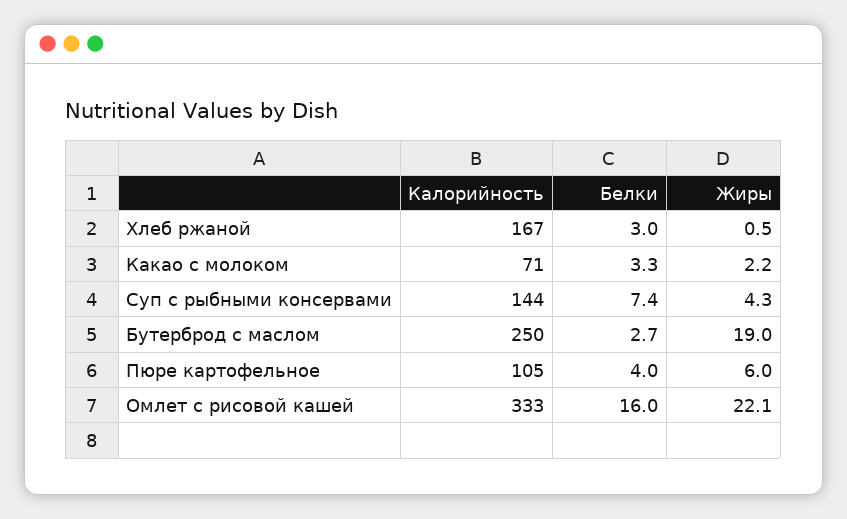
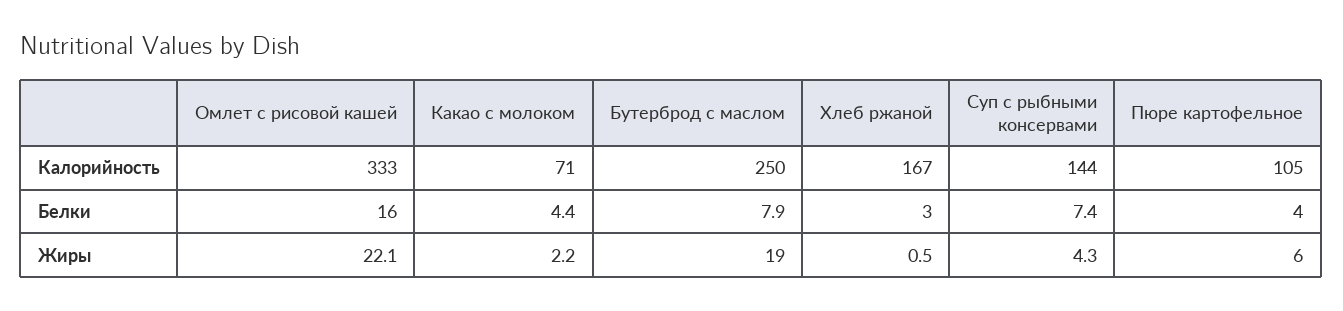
  {
    "Калорийность": {
      "Хлеб ржаной": 167,
      "Какао с молоком": 71,
      "Суп с рыбными консервами": 144,
      "Бутерброд с маслом": 250,
      "Пюре картофельное": 105,
      "Омлет с рисовой кашей": 333
    },
    "Белки": {
      "Хлеб ржаной": 3,
-     "Какао с молоком": 3.3,
+     "Какао с молоком": 4.4,
      "Суп с рыбными консервами": 7.4,
-     "Бутерброд с маслом": 2.7,
+     "Бутерброд с маслом": 7.9,
      "Пюре картофельное": 4,
      "Омлет с рисовой кашей": 16
    },
    "Жиры": {
      "Хлеб ржаной": 0.5,
      "Какао с молоком": 2.2,
      "Суп с рыбными консервами": 4.3,
      "Бутерброд с маслом": 19,
      "Пюре картофельное": 6,
      "Омлет с рисовой кашей": 22.1
    }
  }

